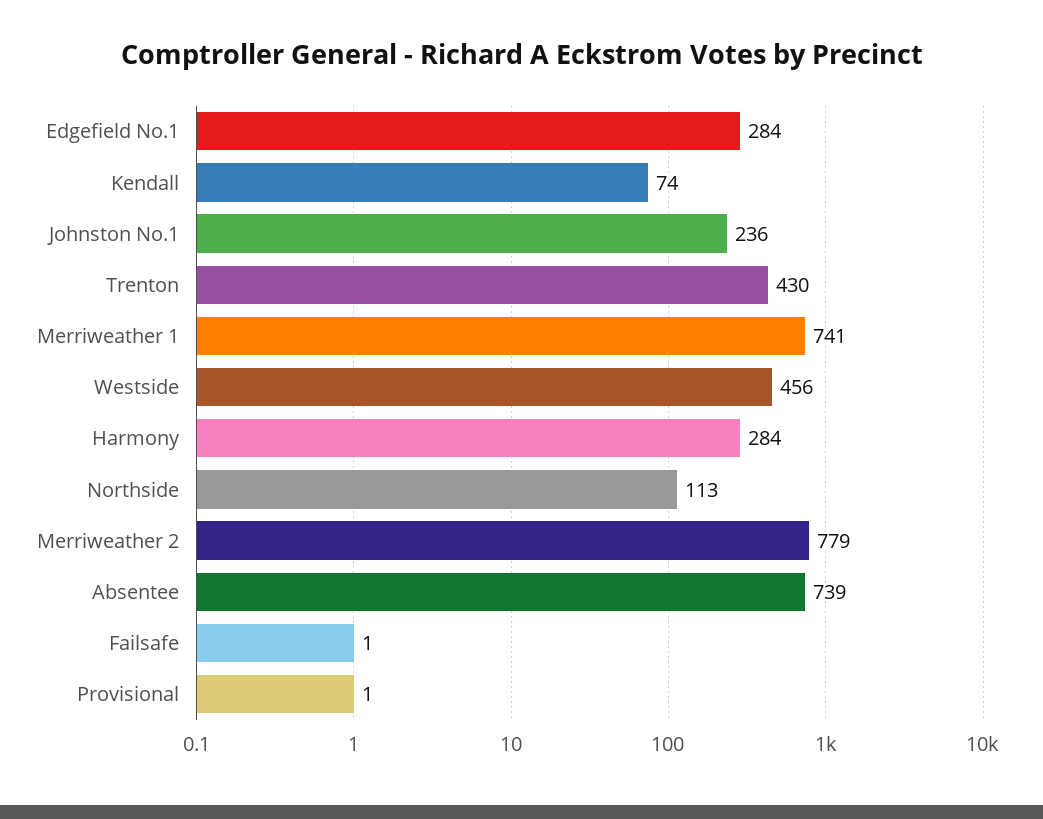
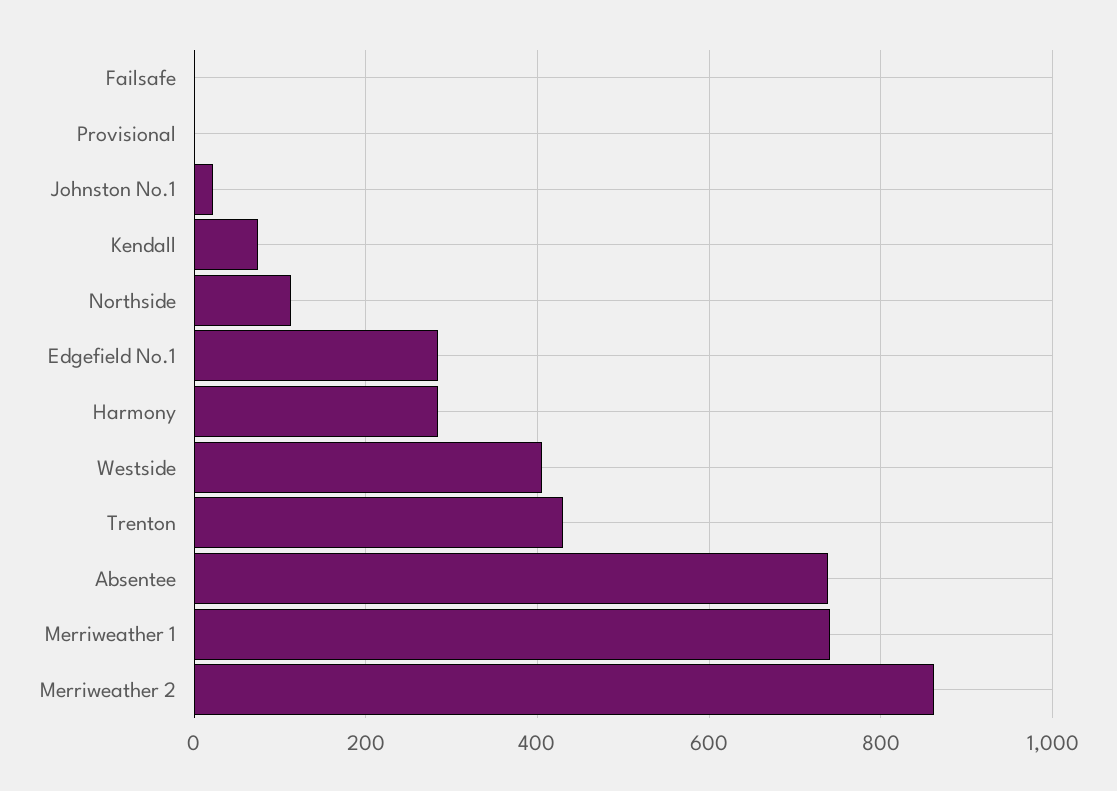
  {
    "Edgefield No.1": 284,
    "Kendall": 74,
-   "Johnston No.1": 236,
+   "Johnston No.1": 20,
    "Trenton": 430,
    "Merriweather 1": 741,
-   "Westside": 456,
+   "Westside": 400,
    "Harmony": 284,
    "Northside": 113,
-   "Merriweather 2": 779,
+   "Merriweather 2": 860,
    "Absentee": 739,
    "Failsafe": 1,
    "Provisional": 1
  }

